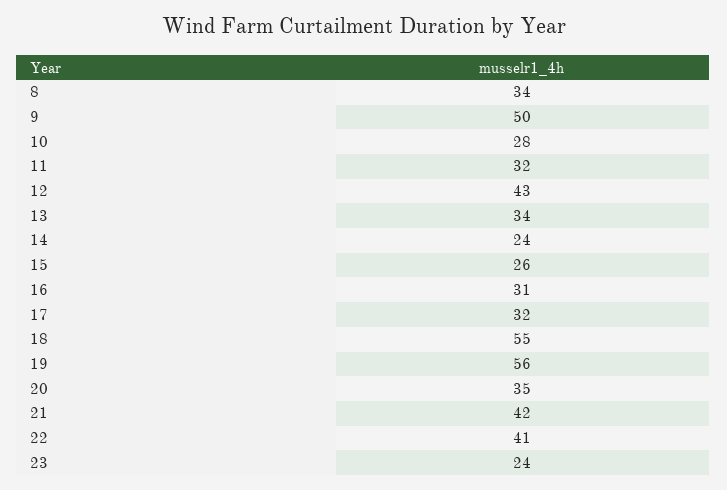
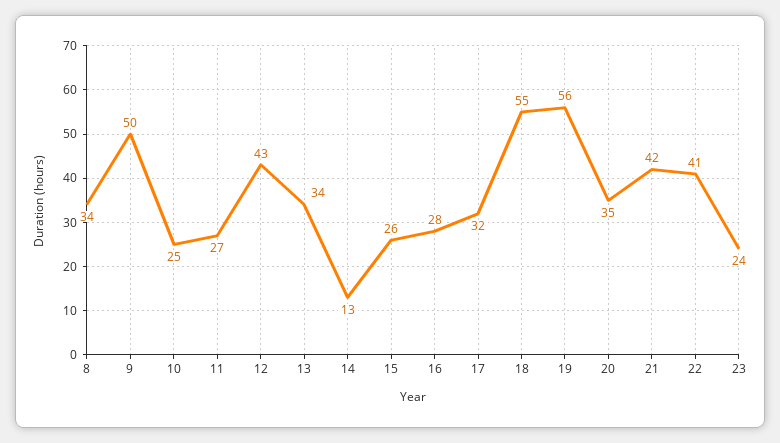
  {
    "8": 34,
    "9": 50,
-   "10": 28,
+   "10": 25,
-   "11": 32,
+   "11": 27,
    "12": 43,
    "13": 34,
-   "14": 24,
+   "14": 13,
    "15": 26,
-   "16": 31,
+   "16": 28,
    "17": 32,
    "18": 55,
    "19": 56,
    "20": 35,
    "21": 42,
    "22": 41,
    "23": 24
  }

